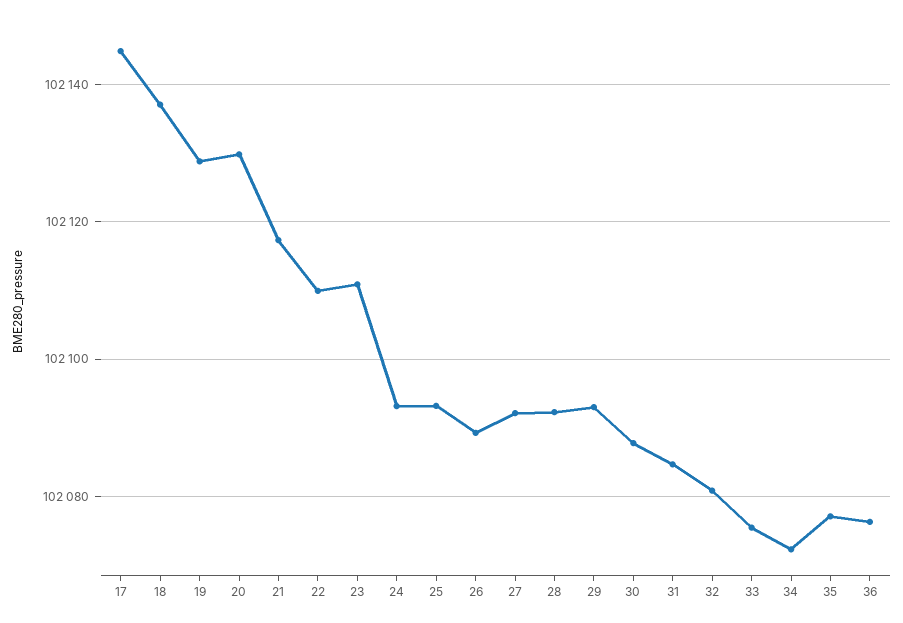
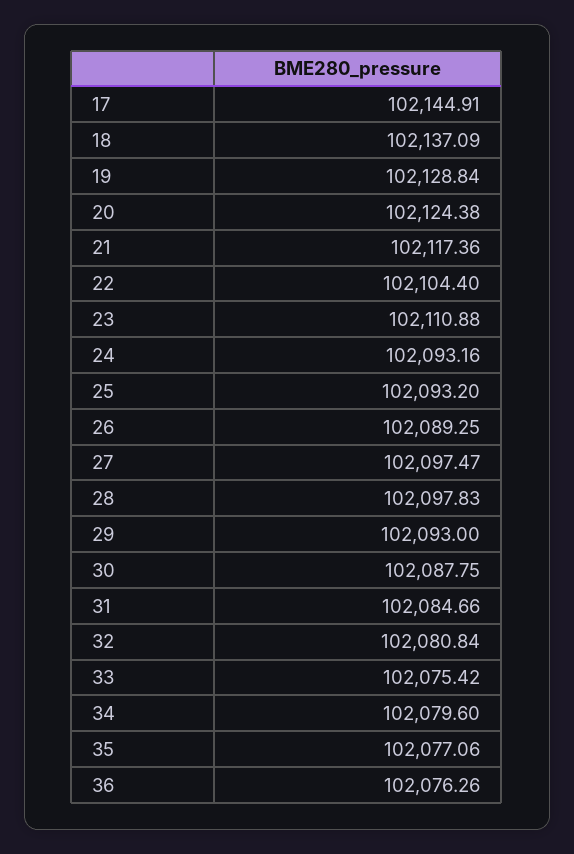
  {
    "17": 102144.91,
    "18": 102137.09,
    "19": 102128.84,
-   "20": 102130,
+   "20": 102124.38,
    "21": 102117.36,
-   "22": 102110,
+   "22": 102104.4,
    "23": 102110.88,
    "24": 102093.16,
    "25": 102093.2,
    "26": 102089.25,
-   "27": 102092,
+   "27": 102097.47,
-   "28": 102092,
+   "28": 102097.83,
    "29": 102093,
    "30": 102087.75,
    "31": 102084.66,
    "32": 102080.84,
    "33": 102075.42,
-   "34": 102072,
+   "34": 102079.6,
    "35": 102077.06,
    "36": 102076.26
  }

